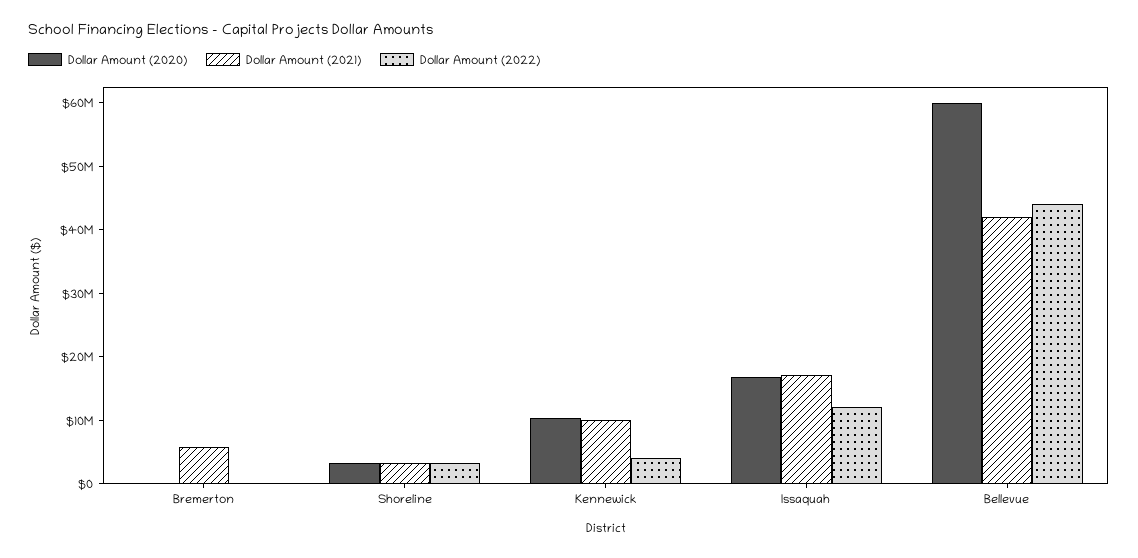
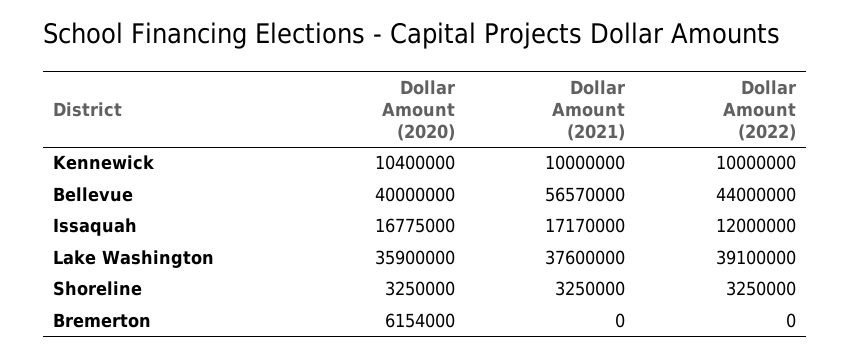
  {
    "Dollar Amount (2020)": {
-     "Bremerton": 0,
+     "Bremerton": 6154000,
      "Shoreline": 3250000,
      "Kennewick": 10400000,
      "Issaquah": 16775000,
-     "Bellevue": 60000000
+     "Bellevue": 40000000,
+     "Lake Washington": 35900000
    },
    "Dollar Amount (2021)": {
-     "Bremerton": 6000000,
+     "Bremerton": 0,
      "Shoreline": 3250000,
      "Kennewick": 10000000,
      "Issaquah": 17170000,
-     "Bellevue": 42000000
+     "Bellevue": 56570000,
+     "Lake Washington": 37600000
    },
    "Dollar Amount (2022)": {
      "Bremerton": 0,
      "Shoreline": 3250000,
-     "Kennewick": 4000000,
+     "Kennewick": 10000000,
      "Issaquah": 12000000,
-     "Bellevue": 44000000
+     "Bellevue": 44000000,
+     "Lake Washington": 39100000
    }
  }

